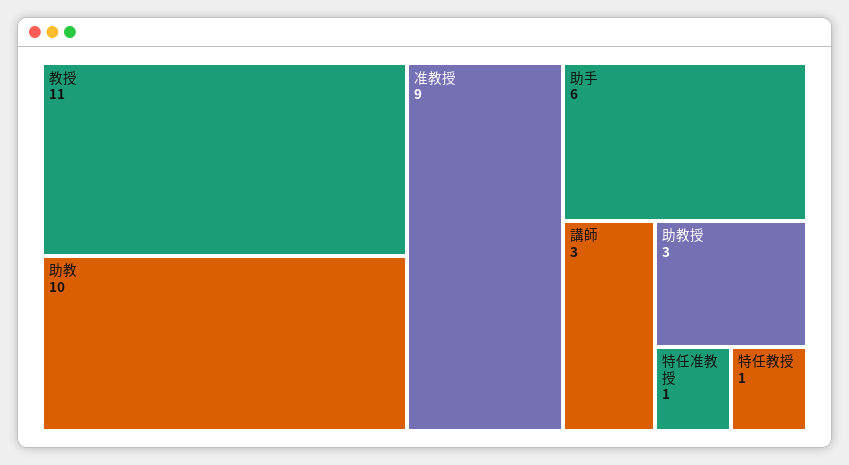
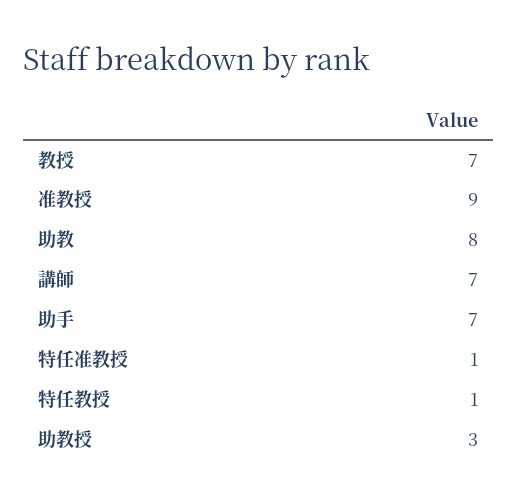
  {
-   "教授": 11,
+   "教授": 7,
-   "助教": 10,
+   "助教": 8,
    "准教授": 9,
-   "助手": 6,
+   "助手": 7,
-   "講師": 3,
+   "講師": 7,
    "助教授": 3,
    "特任准教授": 1,
    "特任教授": 1
  }

